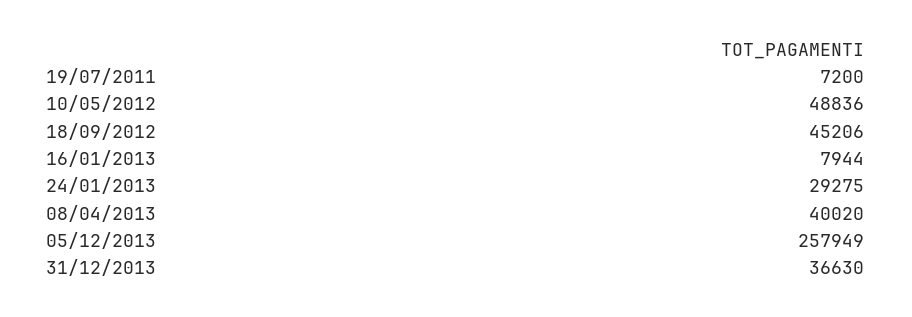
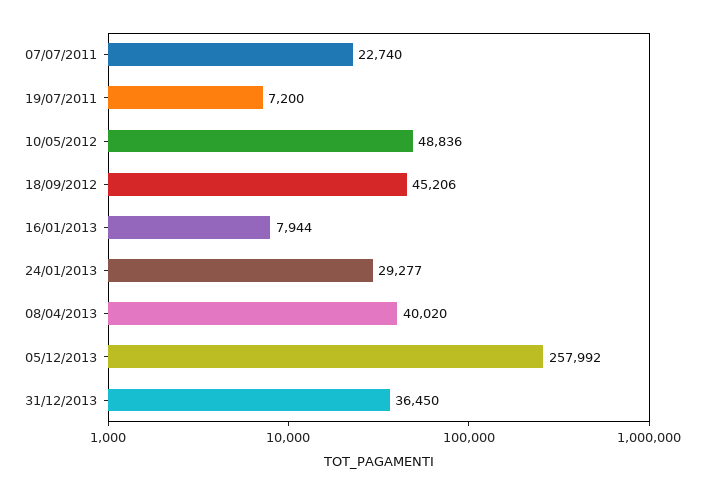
  {
    "19/07/2011": 7200,
    "10/05/2012": 48836,
    "18/09/2012": 45206,
    "16/01/2013": 7944,
-   "24/01/2013": 29275,
+   "24/01/2013": 29277,
    "08/04/2013": 40020,
-   "05/12/2013": 257949,
+   "05/12/2013": 257992,
-   "31/12/2013": 36630
+   "31/12/2013": 36450,
+   "07/07/2011": 22740
  }

